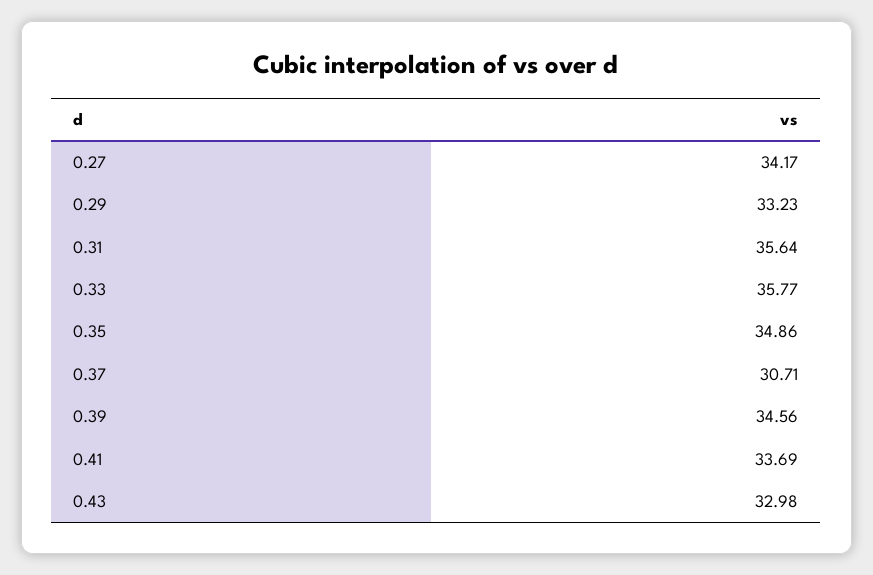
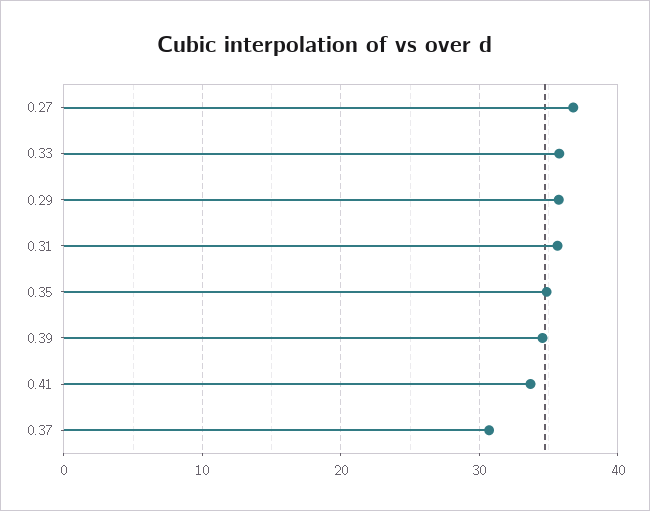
  {
-   "0.27": 34.17,
+   "0.27": 37,
-   "0.29": 33.23,
+   "0.29": 36,
    "0.31": 35.64,
    "0.33": 35.77,
    "0.35": 34.86,
    "0.37": 30.71,
    "0.39": 34.56,
-   "0.41": 33.69,
+   "0.41": 33.69
-   "0.43": 32.98
  }

